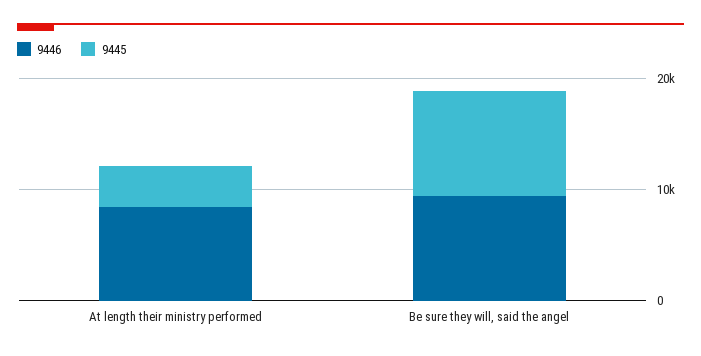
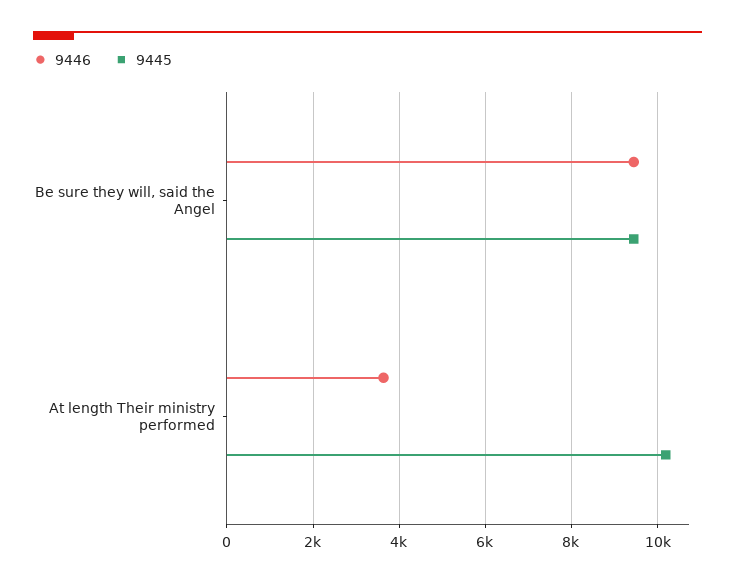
  {
    "9446": {
-     "At length their ministry performed": 8000,
+     "At length their ministry performed": 3600,
      "Be sure they will, said the angel": 9400
    },
    "9445": {
-     "At length their ministry performed": 4000,
+     "At length their ministry performed": 10200,
      "Be sure they will, said the angel": 9400
    }
  }

